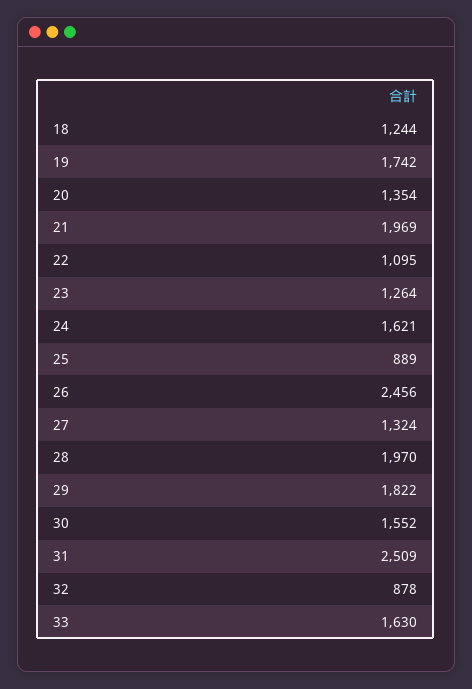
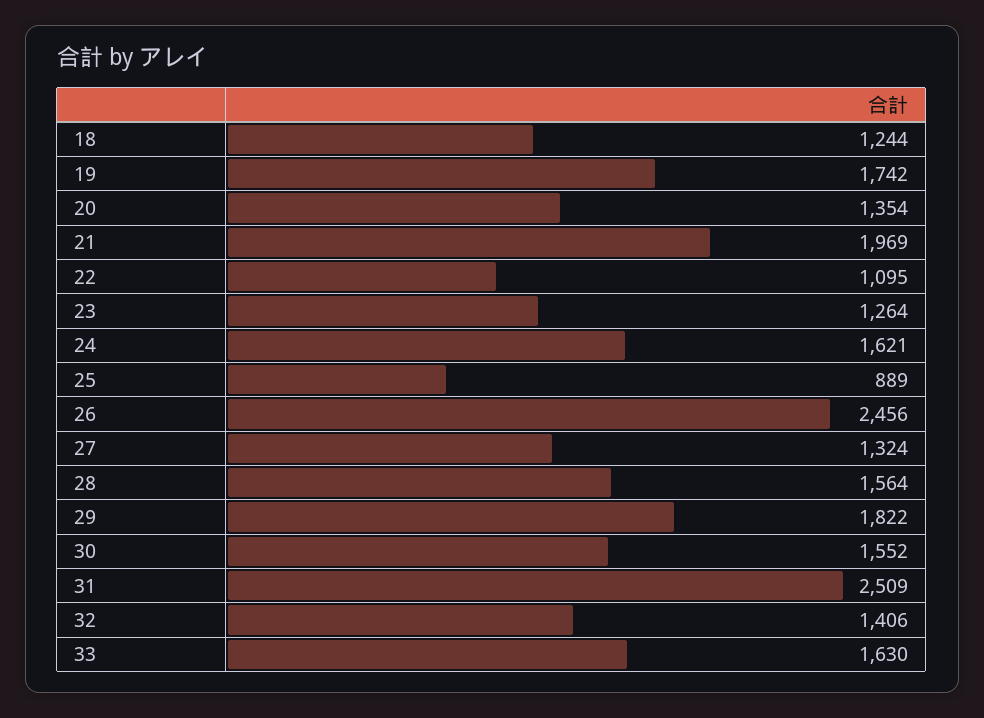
  {
    "18": 1244,
    "19": 1742,
    "20": 1354,
    "21": 1969,
    "22": 1095,
    "23": 1264,
    "24": 1621,
    "25": 889,
    "26": 2456,
    "27": 1324,
-   "28": 1970,
+   "28": 1564,
    "29": 1822,
    "30": 1552,
    "31": 2509,
-   "32": 878,
+   "32": 1406,
    "33": 1630
  }

